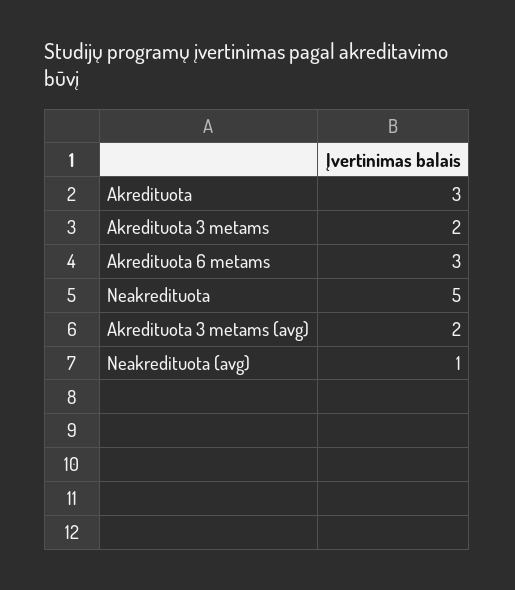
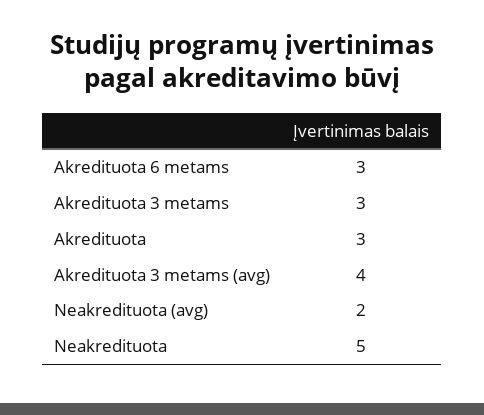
  {
    "Akredituota": 3,
-   "Akredituota 3 metams": 2,
+   "Akredituota 3 metams": 3,
    "Akredituota 6 metams": 3,
    "Neakredituota": 5,
-   "Akredituota 3 metams (avg)": 2,
+   "Akredituota 3 metams (avg)": 4,
-   "Neakredituota (avg)": 1
+   "Neakredituota (avg)": 2
  }

